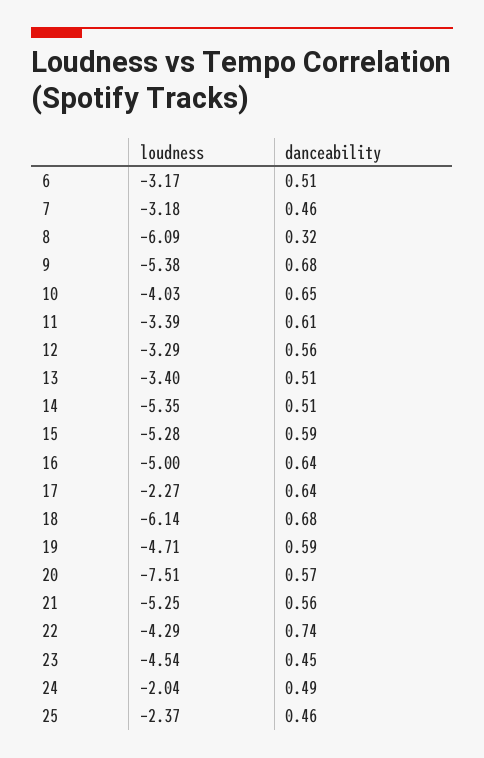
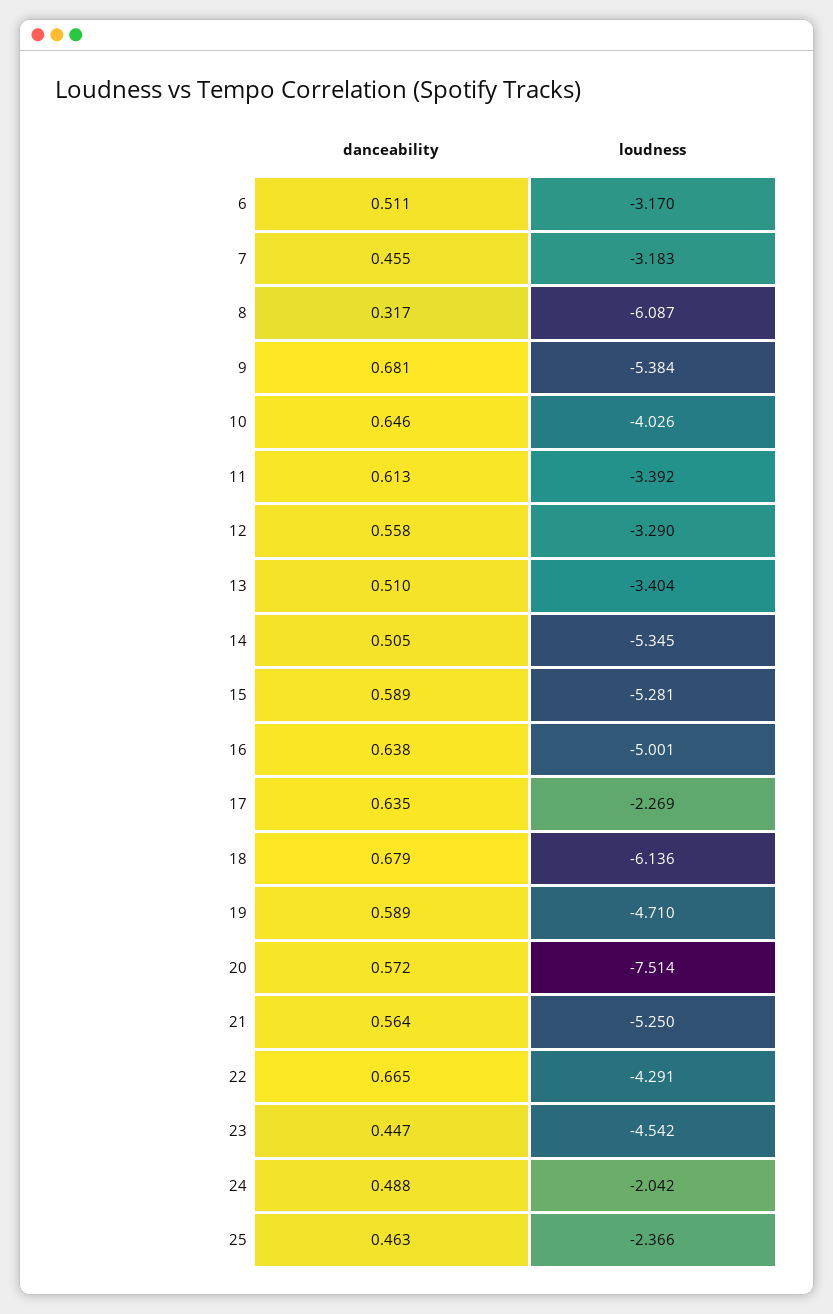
  {
    "loudness": {
      "6": -3.17,
      "7": -3.183,
      "8": -6.087,
      "9": -5.384,
      "10": -4.026,
      "11": -3.392,
      "12": -3.29,
      "13": -3.404,
      "14": -5.345,
      "15": -5.281,
      "16": -5.001,
      "17": -2.269,
      "18": -6.136,
      "19": -4.71,
      "20": -7.514,
      "21": -5.25,
      "22": -4.291,
      "23": -4.542,
      "24": -2.042,
      "25": -2.366
    },
    "danceability": {
      "6": 0.511,
      "7": 0.455,
      "8": 0.317,
      "9": 0.681,
      "10": 0.646,
      "11": 0.613,
      "12": 0.558,
      "13": 0.51,
      "14": 0.505,
      "15": 0.589,
      "16": 0.638,
      "17": 0.635,
      "18": 0.679,
      "19": 0.589,
      "20": 0.572,
      "21": 0.564,
-     "22": 0.74,
+     "22": 0.665,
      "23": 0.447,
      "24": 0.488,
      "25": 0.463
    }
  }

